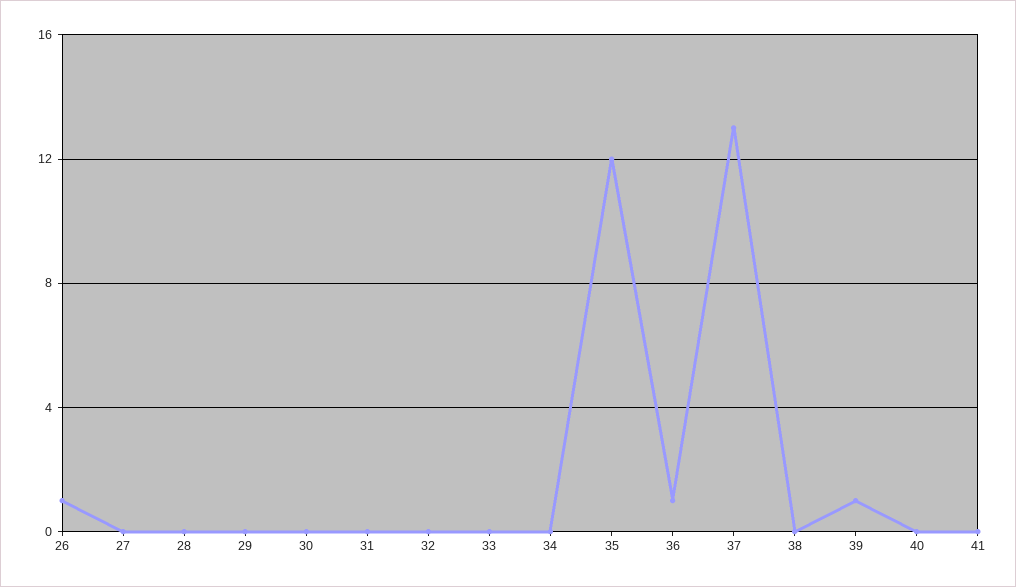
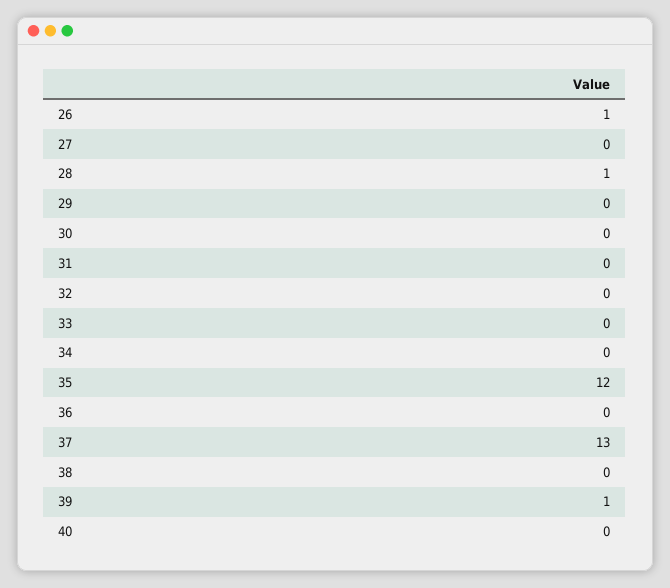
  {
    "26": 1,
    "27": 0,
-   "28": 0,
+   "28": 1,
    "29": 0,
    "30": 0,
    "31": 0,
    "32": 0,
    "33": 0,
    "34": 0,
    "35": 12,
-   "36": 1,
+   "36": 0,
    "37": 13,
    "38": 0,
    "39": 1,
-   "40": 0,
+   "40": 0
-   "41": 0
  }

